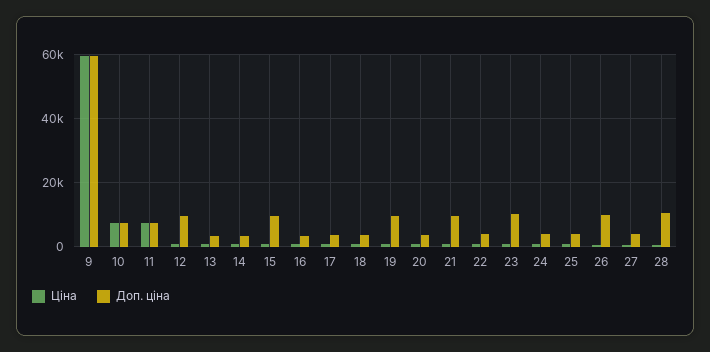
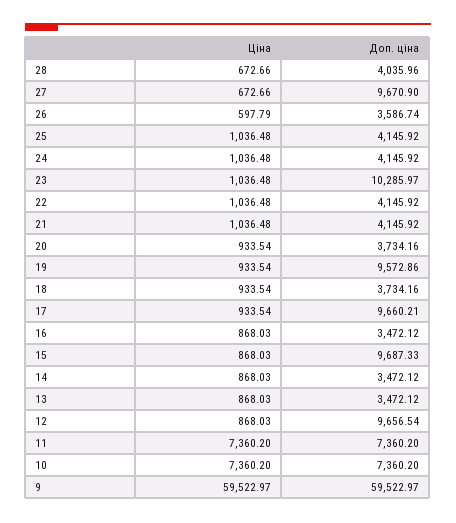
  {
    "Ціна": {
      "9": 59522.97,
      "10": 7360.2,
      "11": 7360.2,
      "12": 868.03,
      "13": 868.03,
      "14": 868.03,
      "15": 868.03,
      "16": 868.03,
      "17": 933.54,
      "18": 933.54,
      "19": 933.54,
      "20": 933.54,
      "21": 1036.48,
      "22": 1036.48,
      "23": 1036.48,
      "24": 1036.48,
      "25": 1036.48,
      "26": 597.79,
      "27": 672.66,
      "28": 672.66
    },
    "Доп. ціна": {
      "9": 59522.97,
      "10": 7360.2,
      "11": 7360.2,
      "12": 9656.54,
      "13": 3472.12,
      "14": 3472.12,
      "15": 9687.33,
      "16": 3472.12,
-     "17": 4000,
+     "17": 9660.21,
      "18": 3734.16,
      "19": 9572.86,
      "20": 3734.16,
-     "21": 10000,
+     "21": 4145.92,
      "22": 4145.92,
      "23": 10285.97,
      "24": 4145.92,
      "25": 4145.92,
-     "26": 10000,
+     "26": 3586.74,
-     "27": 4000,
+     "27": 9670.9,
-     "28": 10000
+     "28": 4035.96
    }
  }

